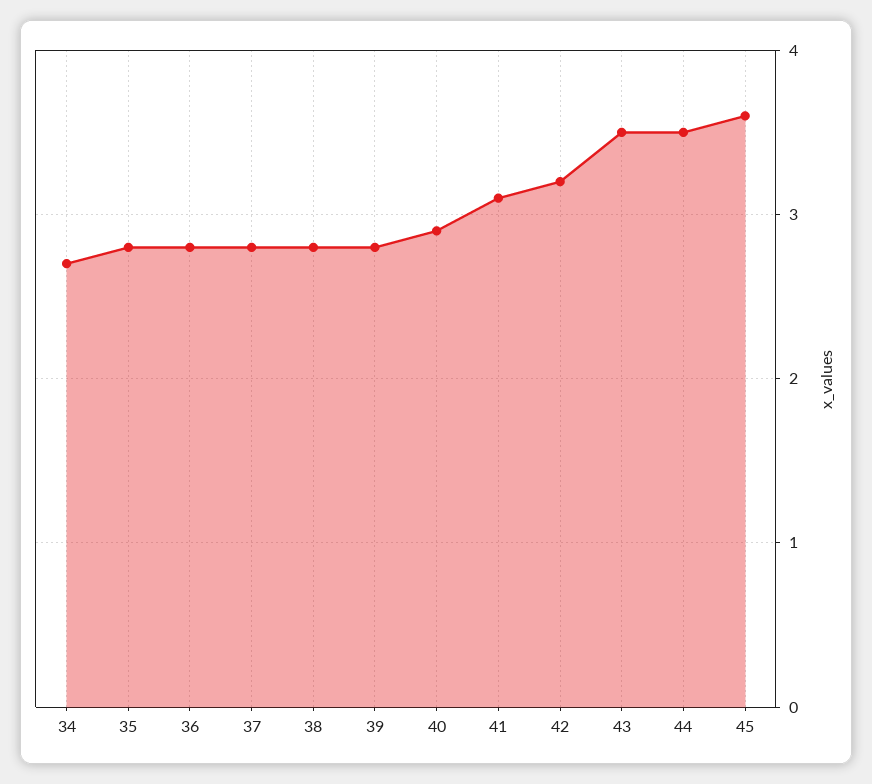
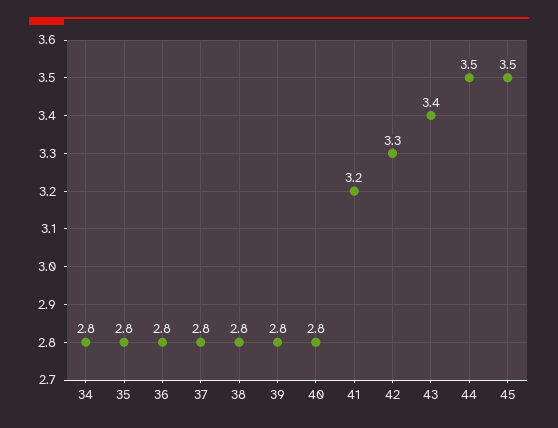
  {
-   "34": 2.7,
+   "34": 2.8,
    "35": 2.8,
    "36": 2.8,
    "37": 2.8,
    "38": 2.8,
    "39": 2.8,
-   "40": 2.9,
+   "40": 2.8,
-   "41": 3.1,
+   "41": 3.2,
-   "42": 3.2,
+   "42": 3.3,
-   "43": 3.5,
+   "43": 3.4,
    "44": 3.5,
-   "45": 3.6
+   "45": 3.5
  }

